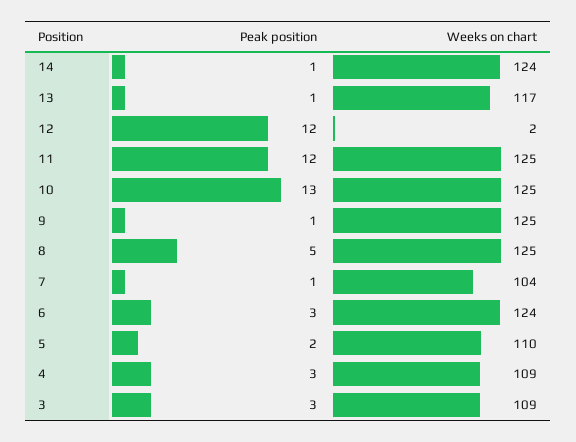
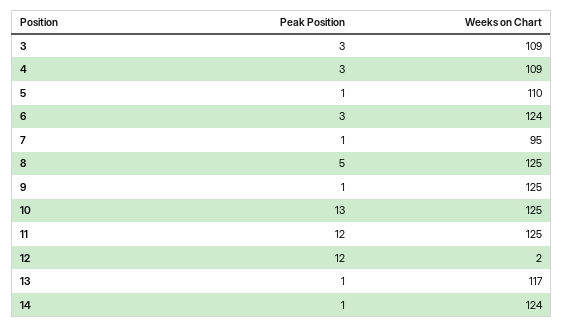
  {
    "Peak position": {
      "14": 1,
      "13": 1,
      "12": 12,
      "11": 12,
      "10": 13,
      "9": 1,
      "8": 5,
      "7": 1,
      "6": 3,
-     "5": 2,
+     "5": 1,
      "4": 3,
      "3": 3
    },
    "Weeks on chart": {
      "14": 124,
      "13": 117,
      "12": 2,
      "11": 125,
      "10": 125,
      "9": 125,
      "8": 125,
-     "7": 104,
+     "7": 95,
      "6": 124,
      "5": 110,
      "4": 109,
      "3": 109
    }
  }

